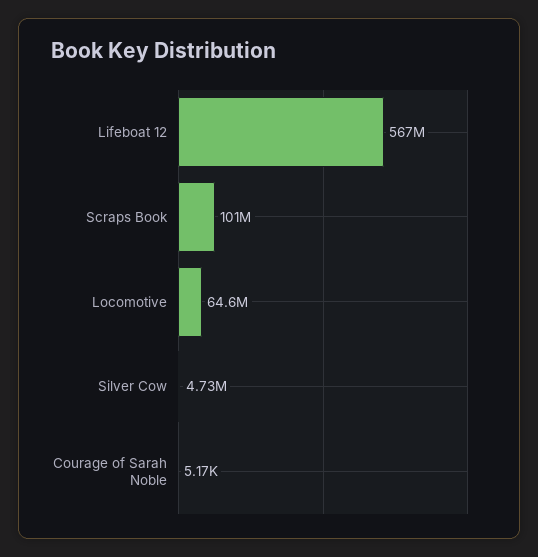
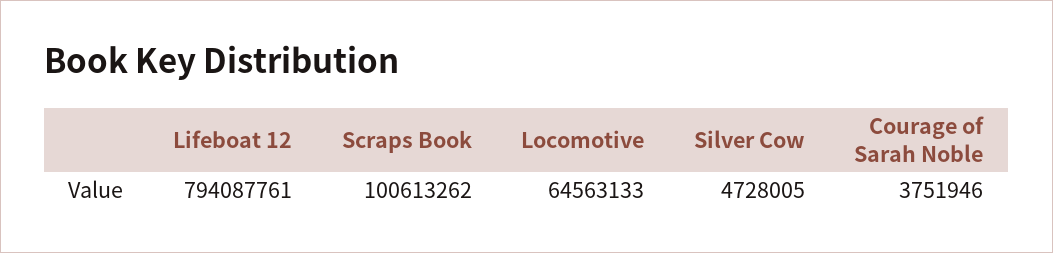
  {
-   "Lifeboat 12": 567000000,
+   "Lifeboat 12": 794087761,
    "Scraps Book": 100613262,
    "Locomotive": 64563133,
    "Silver Cow": 4728005,
-   "Courage of Sarah Noble": 5170
+   "Courage of Sarah Noble": 3751946
  }

